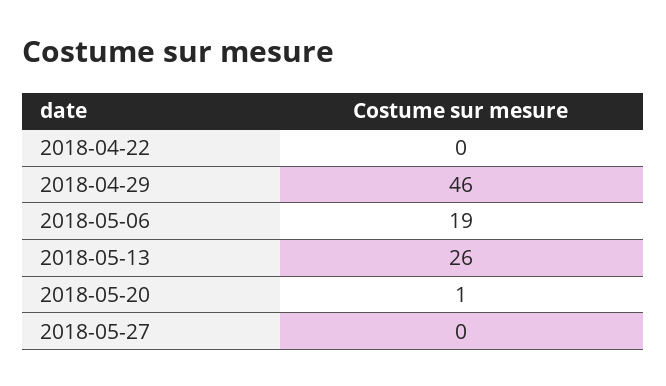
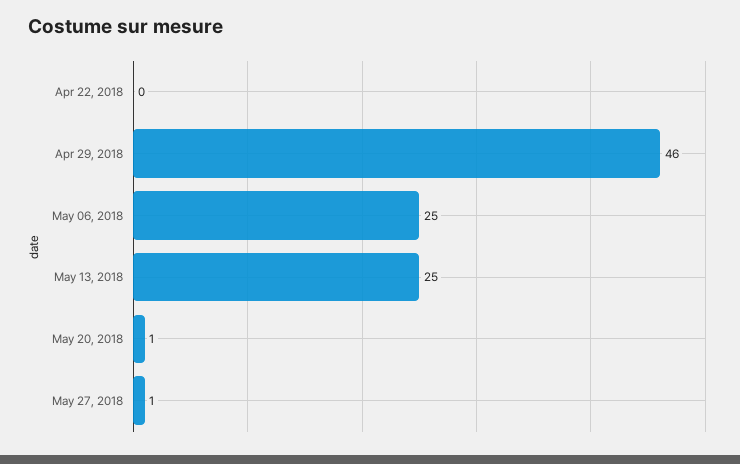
  {
    "2018-04-22": 0,
    "2018-04-29": 46,
-   "2018-05-06": 19,
+   "2018-05-06": 25,
-   "2018-05-13": 26,
+   "2018-05-13": 25,
    "2018-05-20": 1,
-   "2018-05-27": 0
+   "2018-05-27": 1
  }

